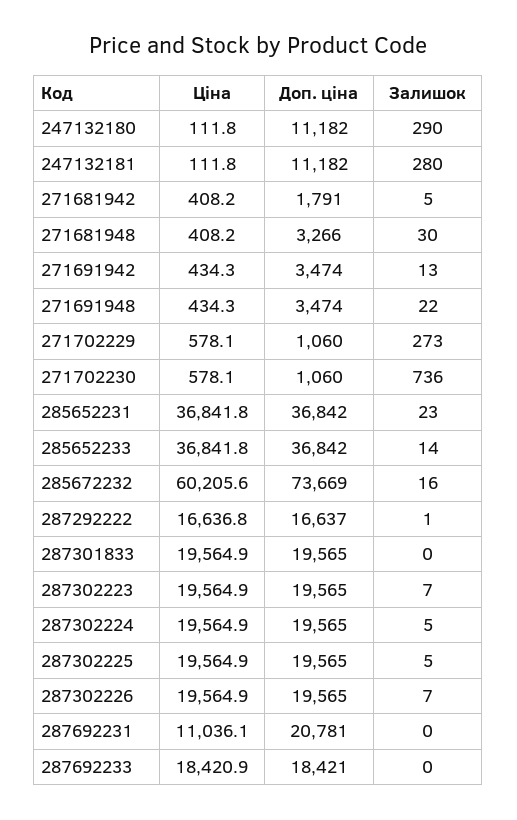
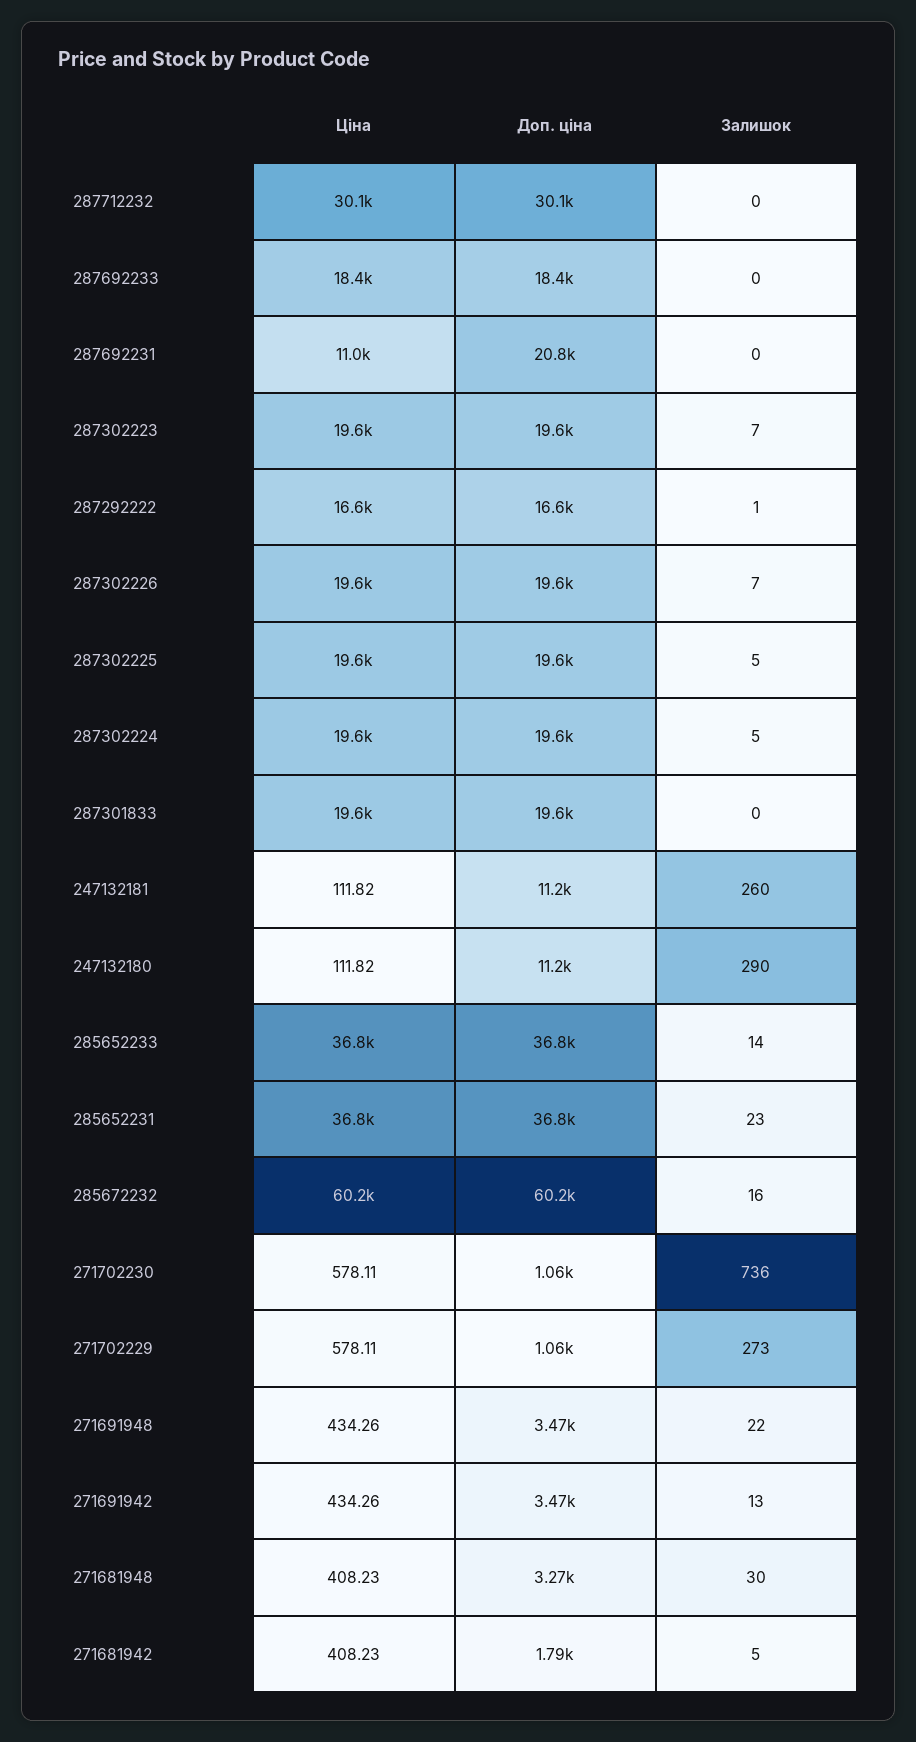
  {
    "Ціна": {
      "247132180": 111.82,
      "247132181": 111.82,
      "271681942": 408.23,
      "271681948": 408.23,
      "271691942": 434.26,
      "271691948": 434.26,
      "271702229": 578.11,
      "271702230": 578.11,
      "285652231": 36841.8,
      "285652233": 36841.8,
      "285672232": 60205.6,
      "287292222": 16636.8,
      "287301833": 19564.9,
      "287302223": 19564.9,
      "287302224": 19564.9,
      "287302225": 19564.9,
      "287302226": 19564.9,
      "287692231": 11036.1,
-     "287692233": 18420.9
+     "287692233": 18420.9,
+     "287712232": 30100
    },
    "Доп. ціна": {
      "247132180": 11182,
      "247132181": 11182,
      "271681942": 1791,
      "271681948": 3266,
      "271691942": 3474,
      "271691948": 3474,
      "271702229": 1060,
      "271702230": 1060,
      "285652231": 36842,
      "285652233": 36842,
-     "285672232": 73669,
+     "285672232": 60200,
      "287292222": 16637,
      "287301833": 19565,
      "287302223": 19565,
      "287302224": 19565,
      "287302225": 19565,
      "287302226": 19565,
      "287692231": 20781,
-     "287692233": 18421
+     "287692233": 18421,
+     "287712232": 30100
    },
    "Залишок": {
      "247132180": 290,
-     "247132181": 280,
+     "247132181": 260,
      "271681942": 5,
      "271681948": 30,
      "271691942": 13,
      "271691948": 22,
      "271702229": 273,
      "271702230": 736,
      "285652231": 23,
      "285652233": 14,
      "285672232": 16,
      "287292222": 1,
      "287301833": 0,
      "287302223": 7,
      "287302224": 5,
      "287302225": 5,
      "287302226": 7,
      "287692231": 0,
-     "287692233": 0
+     "287692233": 0,
+     "287712232": 0
    }
  }

